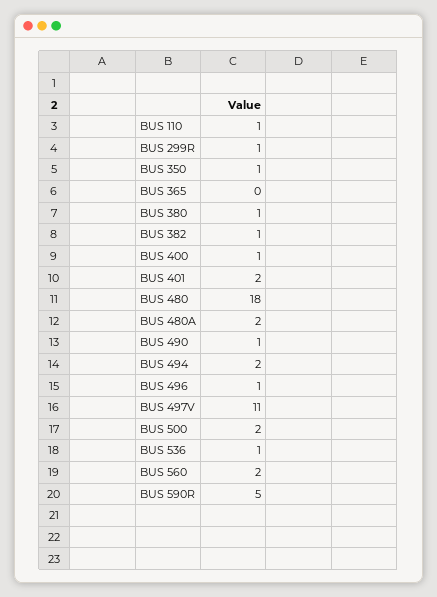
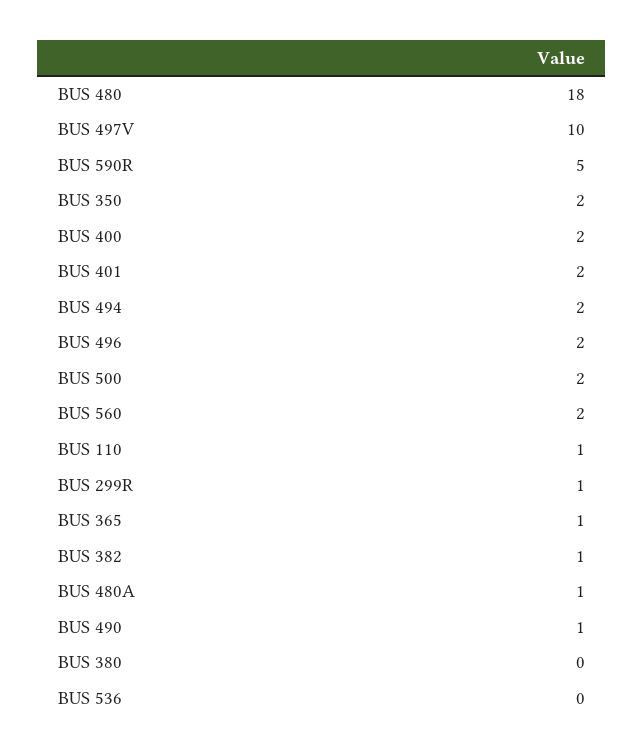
  {
    "BUS 110": 1,
    "BUS 299R": 1,
-   "BUS 350": 1,
+   "BUS 350": 2,
-   "BUS 365": 0,
+   "BUS 365": 1,
-   "BUS 380": 1,
+   "BUS 380": 0,
    "BUS 382": 1,
-   "BUS 400": 1,
+   "BUS 400": 2,
    "BUS 401": 2,
    "BUS 480": 18,
-   "BUS 480A": 2,
+   "BUS 480A": 1,
    "BUS 490": 1,
    "BUS 494": 2,
-   "BUS 496": 1,
+   "BUS 496": 2,
-   "BUS 497V": 11,
+   "BUS 497V": 10,
    "BUS 500": 2,
-   "BUS 536": 1,
+   "BUS 536": 0,
    "BUS 560": 2,
    "BUS 590R": 5
  }

